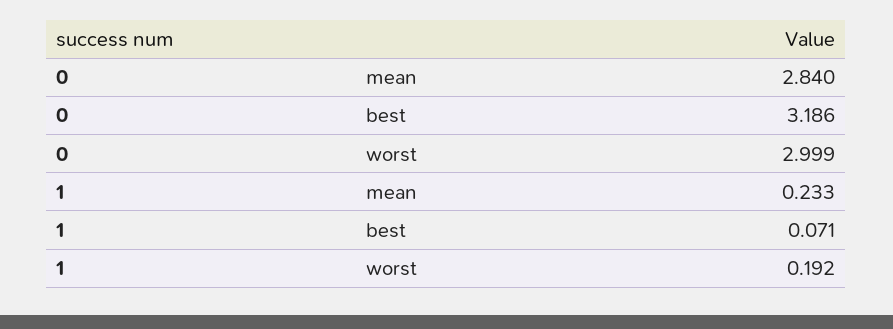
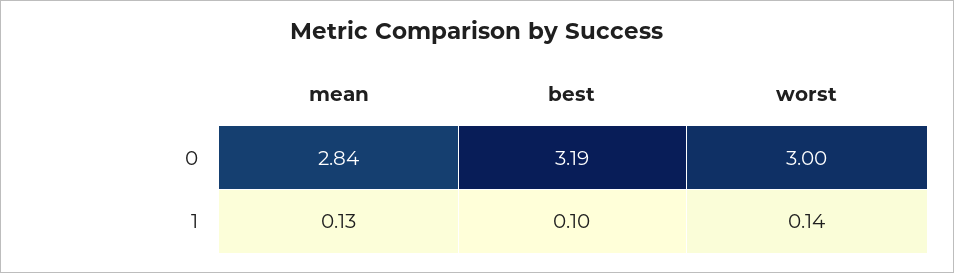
  {
    "0": {
      "mean": 2.84,
      "best": 3.186,
      "worst": 2.999
    },
    "1": {
-     "mean": 0.233,
+     "mean": 0.13,
-     "best": 0.071,
+     "best": 0.1,
-     "worst": 0.192
+     "worst": 0.14
    }
  }

